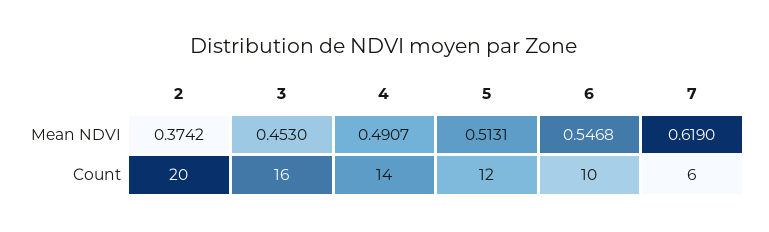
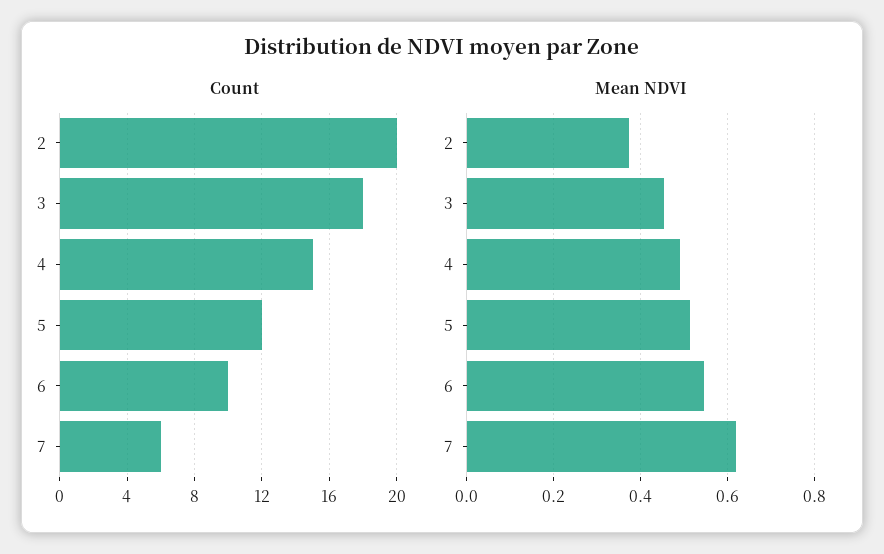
  {
    "Mean NDVI": {
      "2": 0.3742,
      "3": 0.453,
      "4": 0.4907,
      "5": 0.5131,
      "6": 0.5468,
      "7": 0.619
    },
    "Count": {
      "2": 20,
-     "3": 16,
+     "3": 18,
-     "4": 14,
+     "4": 15,
      "5": 12,
      "6": 10,
      "7": 6
    }
  }

